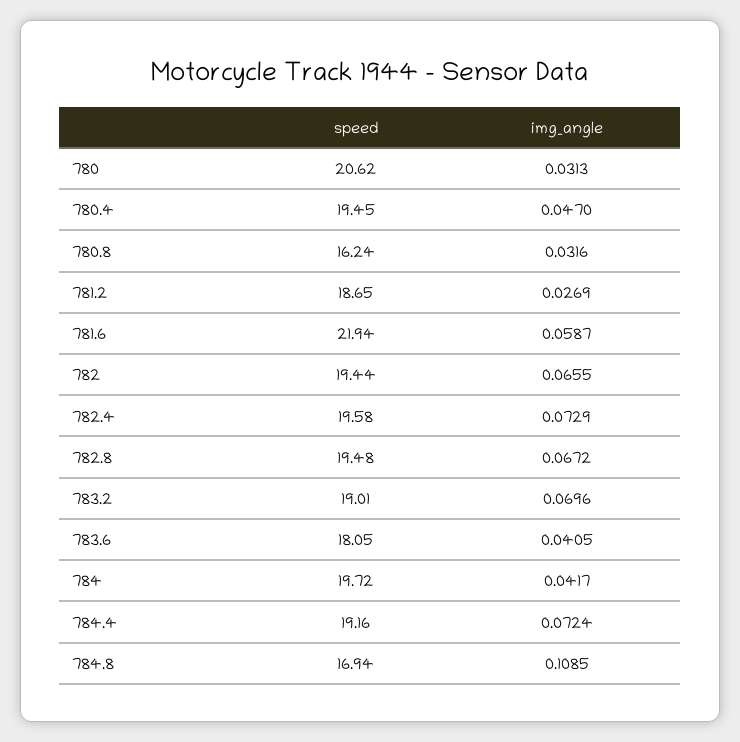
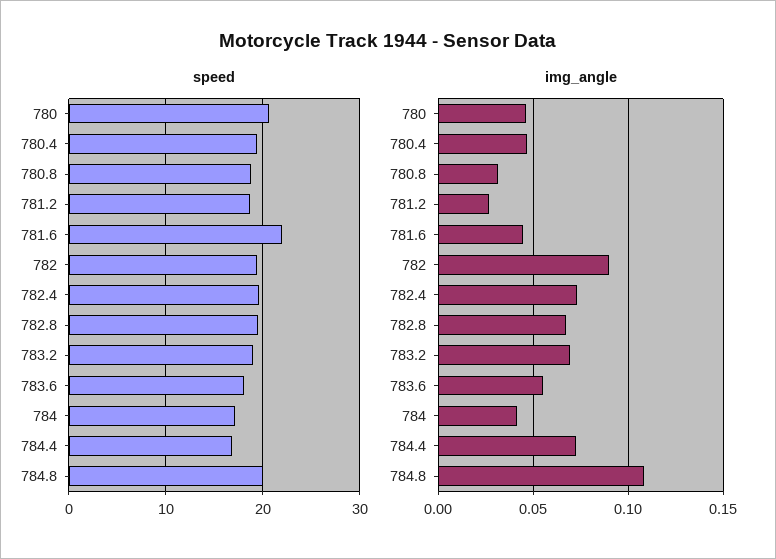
  {
    "speed": {
      "780": 20.62,
      "780.4": 19.45,
-     "780.8": 16.24,
+     "780.8": 19,
      "781.2": 18.65,
      "781.6": 21.94,
      "782": 19.44,
      "782.4": 19.58,
      "782.8": 19.48,
      "783.2": 19.01,
      "783.6": 18.05,
-     "784": 19.72,
+     "784": 17,
-     "784.4": 19.16,
+     "784.4": 17,
-     "784.8": 16.94
+     "784.8": 20
    },
    "img_angle": {
-     "780": 0.0313,
+     "780": 0.045,
      "780.4": 0.047,
      "780.8": 0.0316,
      "781.2": 0.0269,
-     "781.6": 0.0587,
+     "781.6": 0.045,
-     "782": 0.0655,
+     "782": 0.09,
      "782.4": 0.0729,
      "782.8": 0.0672,
      "783.2": 0.0696,
-     "783.6": 0.0405,
+     "783.6": 0.055,
      "784": 0.0417,
      "784.4": 0.0724,
      "784.8": 0.1085
    }
  }

